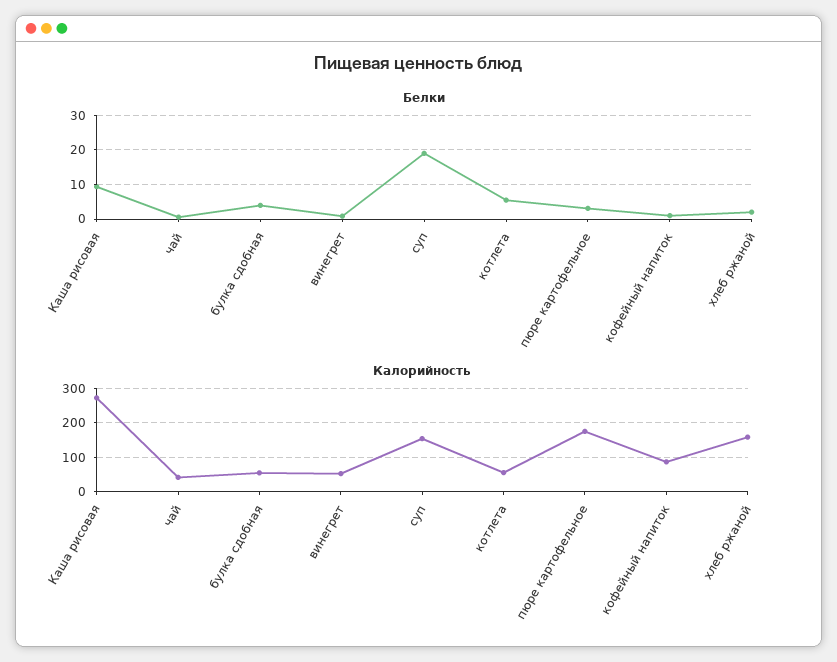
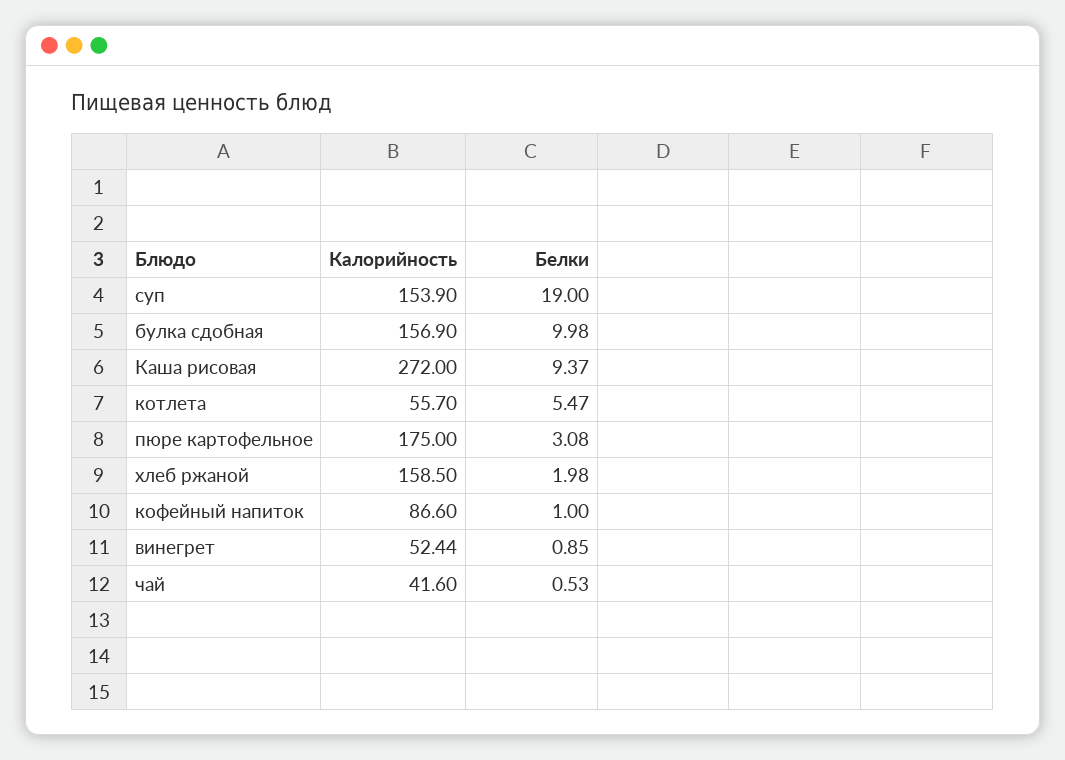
  {
    "Белки": {
      "Каша рисовая": 9.37,
      "чай": 0.53,
-     "булка сдобная": 4,
+     "булка сдобная": 9.98,
      "винегрет": 0.85,
      "суп": 19,
      "котлета": 5.47,
      "пюре картофельное": 3.08,
      "кофейный напиток": 1,
      "хлеб ржаной": 1.98
    },
    "Калорийность": {
      "Каша рисовая": 272,
      "чай": 41.6,
-     "булка сдобная": 60,
+     "булка сдобная": 156.9,
      "винегрет": 52.44,
      "суп": 153.9,
      "котлета": 55.7,
      "пюре картофельное": 175,
      "кофейный напиток": 86.6,
      "хлеб ржаной": 158.5
    }
  }

